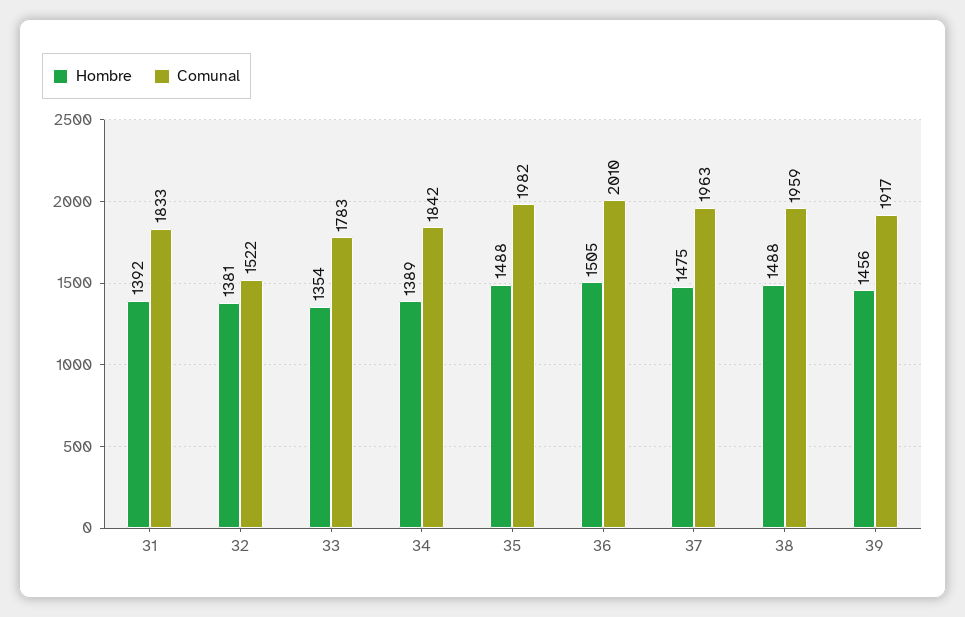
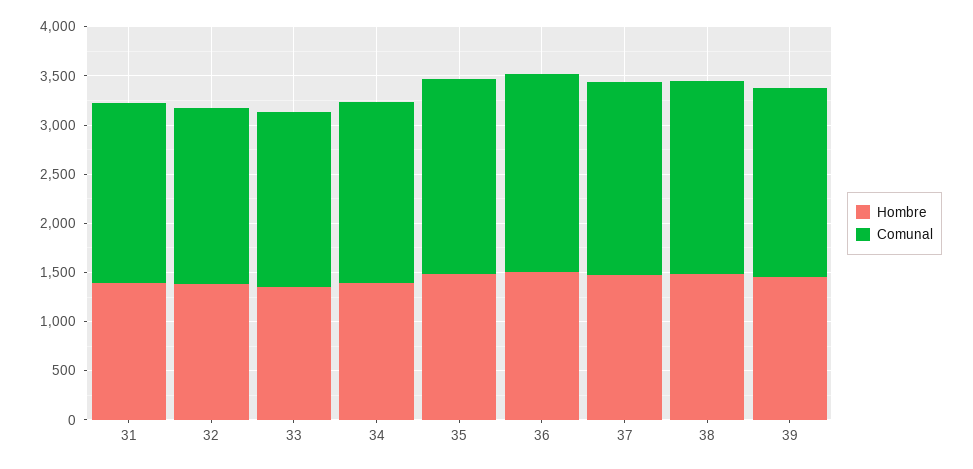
  {
    "Hombre": {
      "31": 1392,
      "32": 1381,
      "33": 1354,
      "34": 1389,
      "35": 1488,
      "36": 1505,
      "37": 1475,
      "38": 1488,
      "39": 1456
    },
    "Comunal": {
      "31": 1833,
-     "32": 1522,
+     "32": 1800,
      "33": 1783,
      "34": 1842,
      "35": 1982,
      "36": 2010,
      "37": 1963,
      "38": 1959,
      "39": 1917
    }
  }

